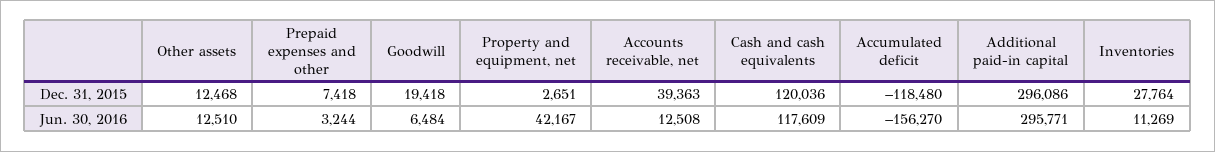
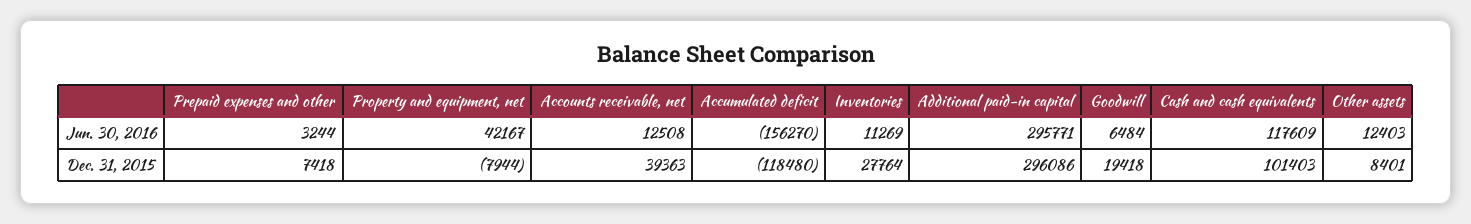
  {
    "Other assets": {
-     "Dec. 31, 2015": 12468,
+     "Dec. 31, 2015": 8401,
-     "Jun. 30, 2016": 12510
+     "Jun. 30, 2016": 12403
    },
    "Prepaid expenses and other": {
      "Dec. 31, 2015": 7418,
      "Jun. 30, 2016": 3244
    },
    "Goodwill": {
      "Dec. 31, 2015": 19418,
      "Jun. 30, 2016": 6484
    },
    "Property and equipment, net": {
-     "Dec. 31, 2015": 2651,
+     "Dec. 31, 2015": -7944,
      "Jun. 30, 2016": 42167
    },
    "Accounts receivable, net": {
      "Dec. 31, 2015": 39363,
      "Jun. 30, 2016": 12508
    },
    "Cash and cash equivalents": {
-     "Dec. 31, 2015": 120036,
+     "Dec. 31, 2015": 101403,
      "Jun. 30, 2016": 117609
    },
    "Accumulated deficit": {
      "Dec. 31, 2015": -118480,
      "Jun. 30, 2016": -156270
    },
    "Additional paid-in capital": {
      "Dec. 31, 2015": 296086,
      "Jun. 30, 2016": 295771
    },
    "Inventories": {
      "Dec. 31, 2015": 27764,
      "Jun. 30, 2016": 11269
    }
  }

